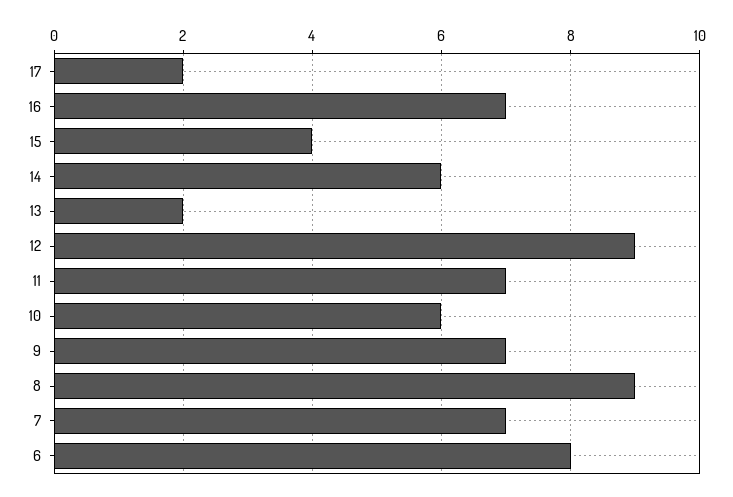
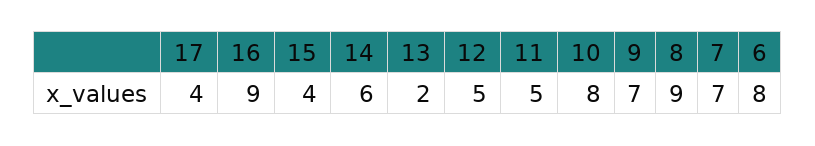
  {
-   "17": 2,
+   "17": 4,
-   "16": 7,
+   "16": 9,
    "15": 4,
    "14": 6,
    "13": 2,
-   "12": 9,
+   "12": 5,
-   "11": 7,
+   "11": 5,
-   "10": 6,
+   "10": 8,
    "9": 7,
    "8": 9,
    "7": 7,
    "6": 8
  }

